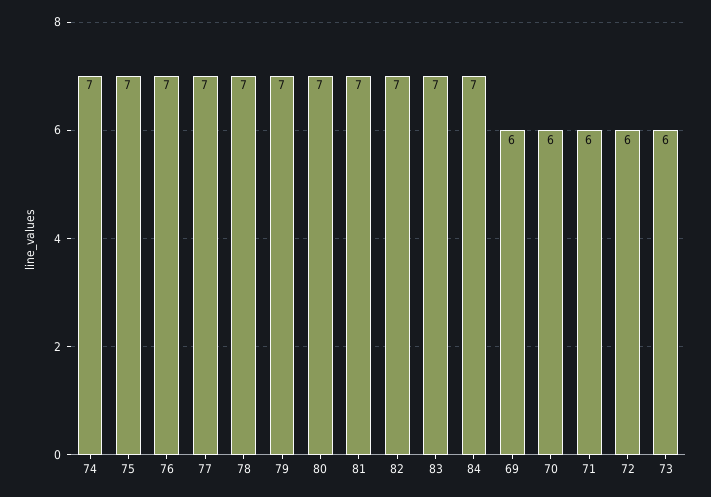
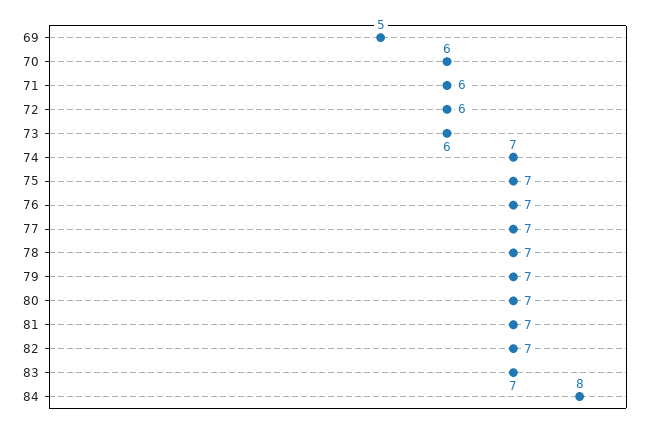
  {
    "74": 7,
    "75": 7,
    "76": 7,
    "77": 7,
    "78": 7,
    "79": 7,
    "80": 7,
    "81": 7,
    "82": 7,
    "83": 7,
-   "84": 7,
+   "84": 8,
-   "69": 6,
+   "69": 5,
    "70": 6,
    "71": 6,
    "72": 6,
    "73": 6
  }

